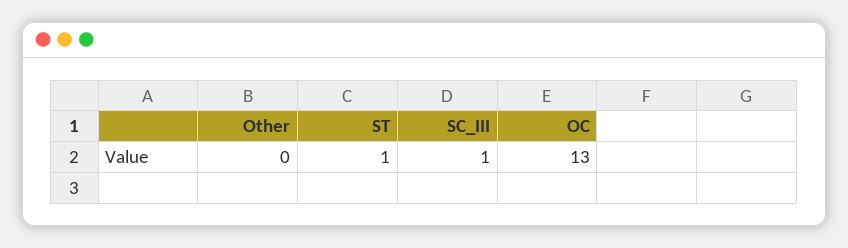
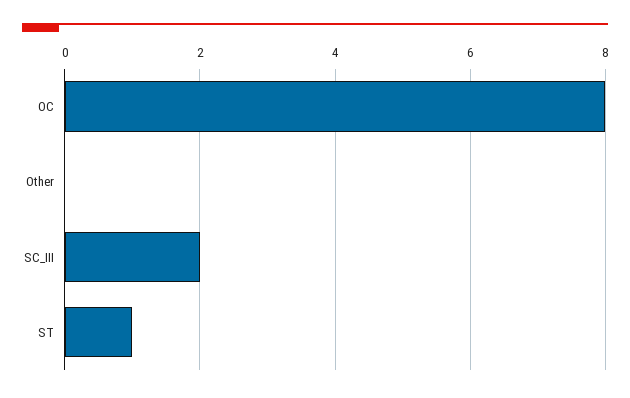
  {
    "Other": 0,
    "ST": 1,
-   "SC_III": 1,
+   "SC_III": 2,
-   "OC": 13
+   "OC": 8
  }

